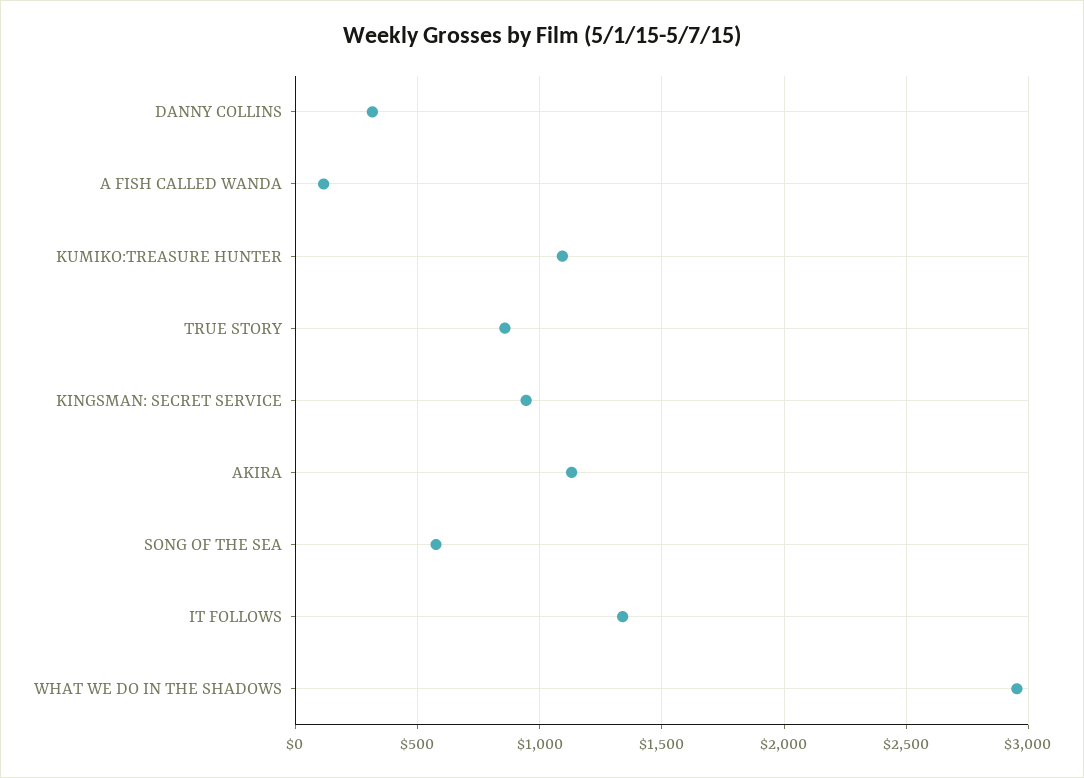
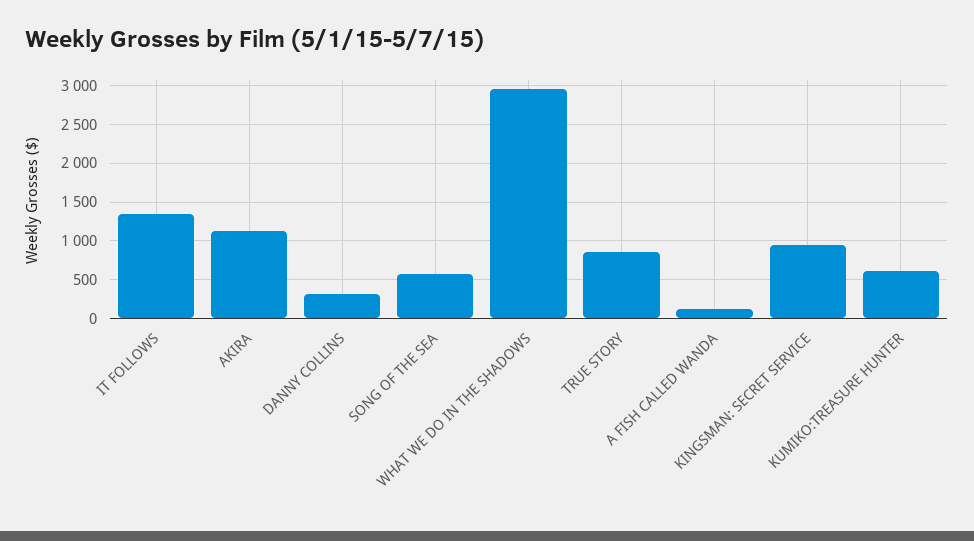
  {
    "DANNY COLLINS": 300,
    "A FISH CALLED WANDA": 100,
-   "KUMIKO:TREASURE HUNTER": 1100,
+   "KUMIKO:TREASURE HUNTER": 600,
    "TRUE STORY": 850,
    "KINGSMAN: SECRET SERVICE": 950,
    "AKIRA": 1150,
    "SONG OF THE SEA": 600,
    "IT FOLLOWS": 1350,
    "WHAT WE DO IN THE SHADOWS": 2950
  }

